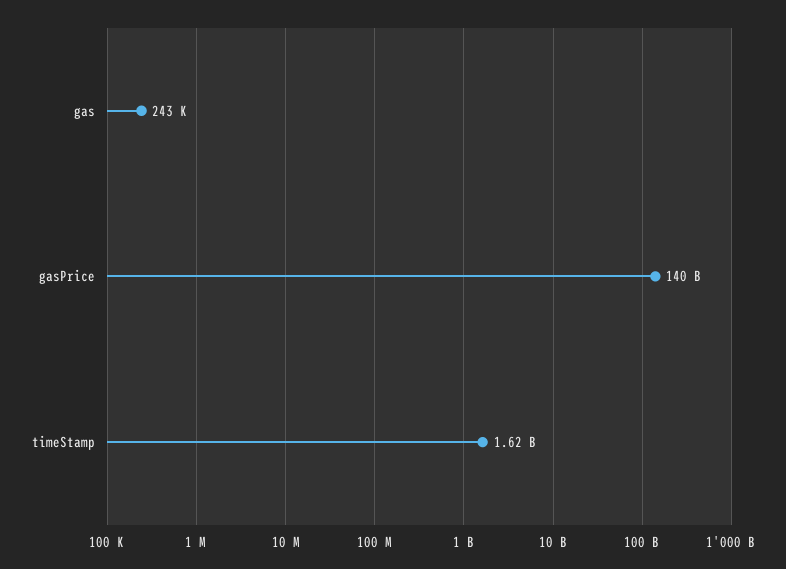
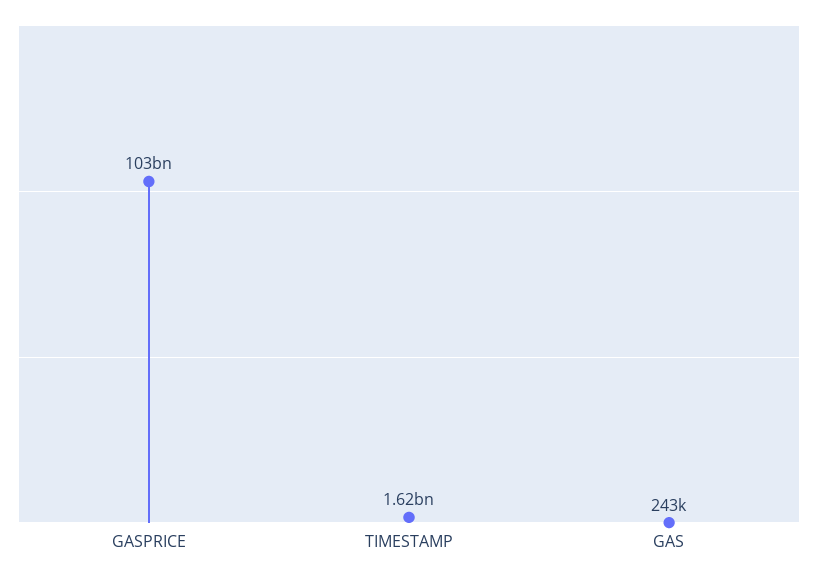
  {
    "gas": 243000,
-   "gasPrice": 140000000000,
+   "gasPrice": 103000000000,
    "timeStamp": 1620000000
  }

